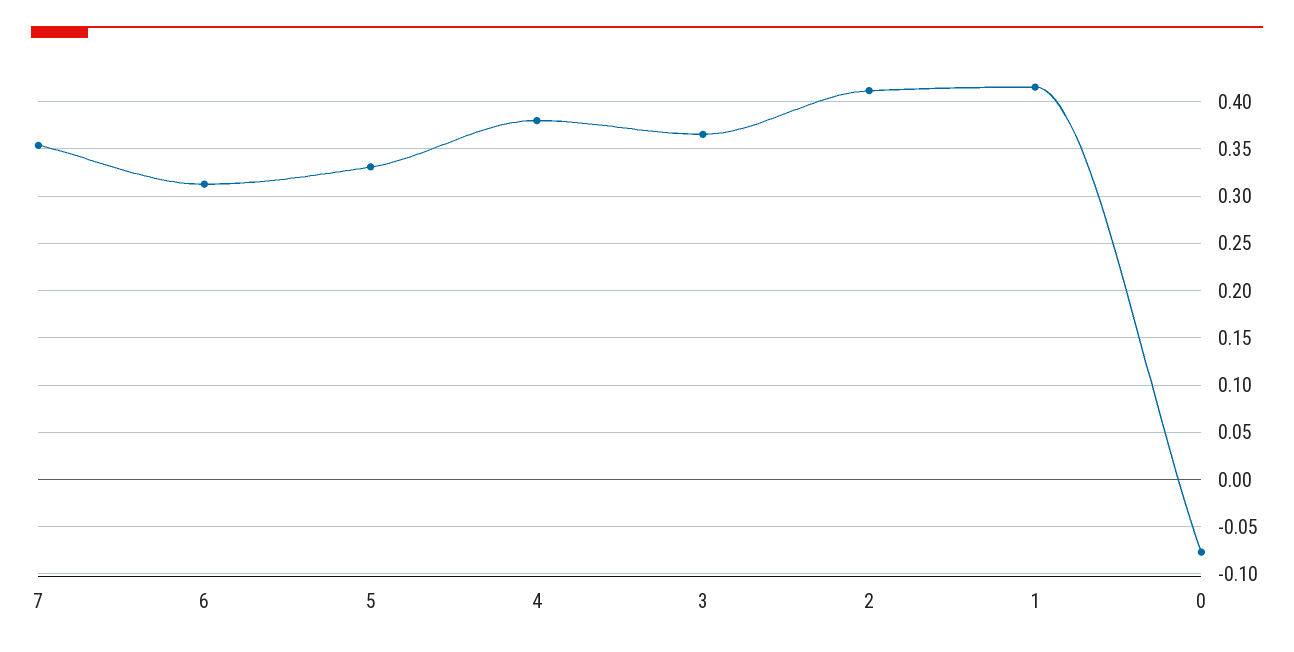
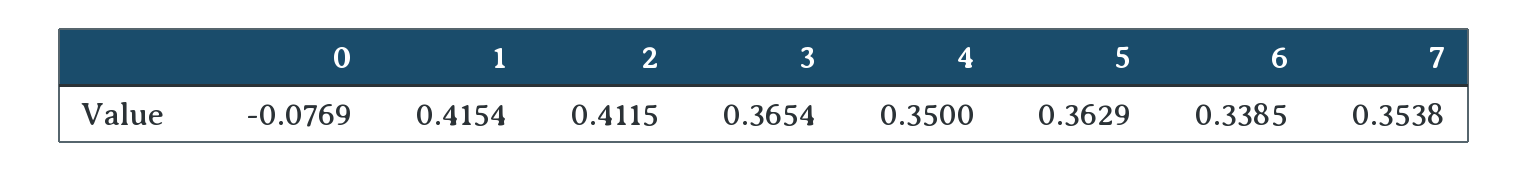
  {
    "7": 0.3538,
-   "6": 0.31,
+   "6": 0.3385,
-   "5": 0.33,
+   "5": 0.3629,
-   "4": 0.38,
+   "4": 0.35,
    "3": 0.3654,
    "2": 0.4115,
    "1": 0.4154,
    "0": -0.0769
  }

